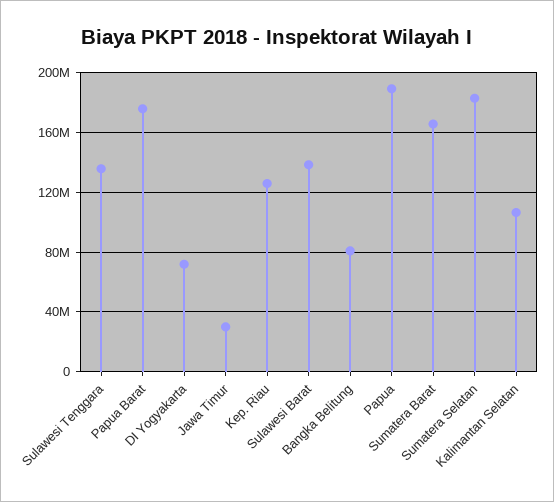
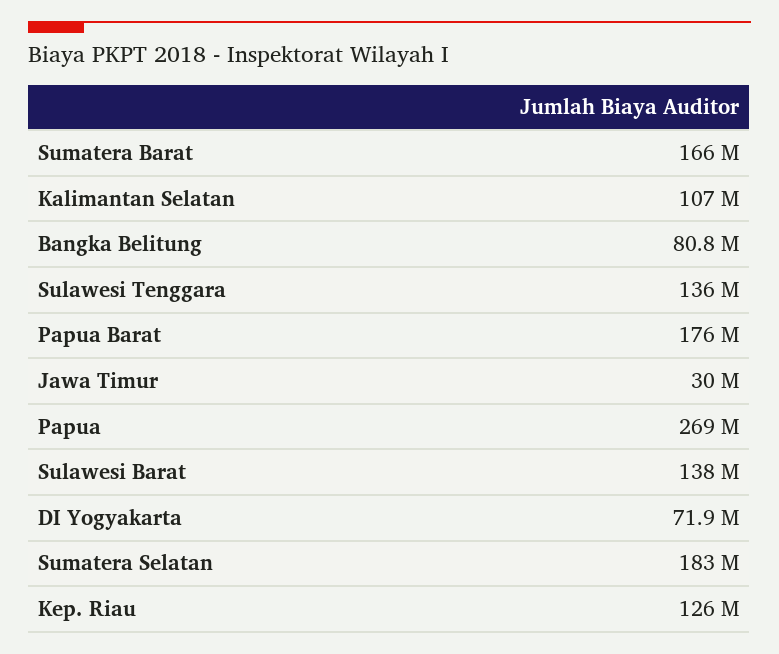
  {
    "Sulawesi Tenggara": 136000000,
    "Papua Barat": 176000000,
    "DI Yogyakarta": 71900000,
    "Jawa Timur": 30000000,
    "Kep. Riau": 126000000,
    "Sulawesi Barat": 138000000,
    "Bangka Belitung": 80800000,
-   "Papua": 190000000,
+   "Papua": 269000000,
    "Sumatera Barat": 166000000,
    "Sumatera Selatan": 183000000,
    "Kalimantan Selatan": 107000000
  }

